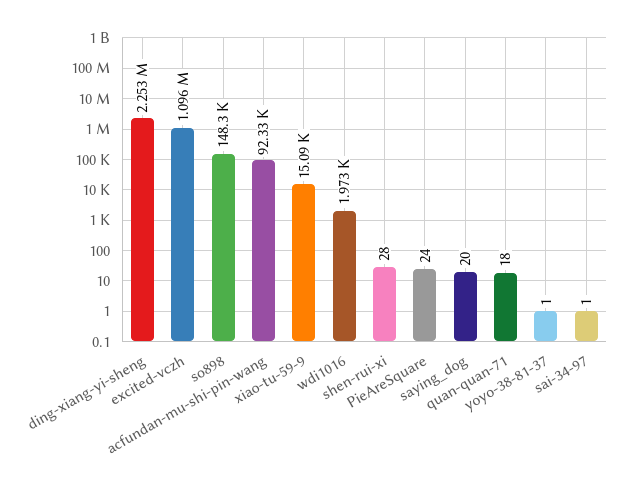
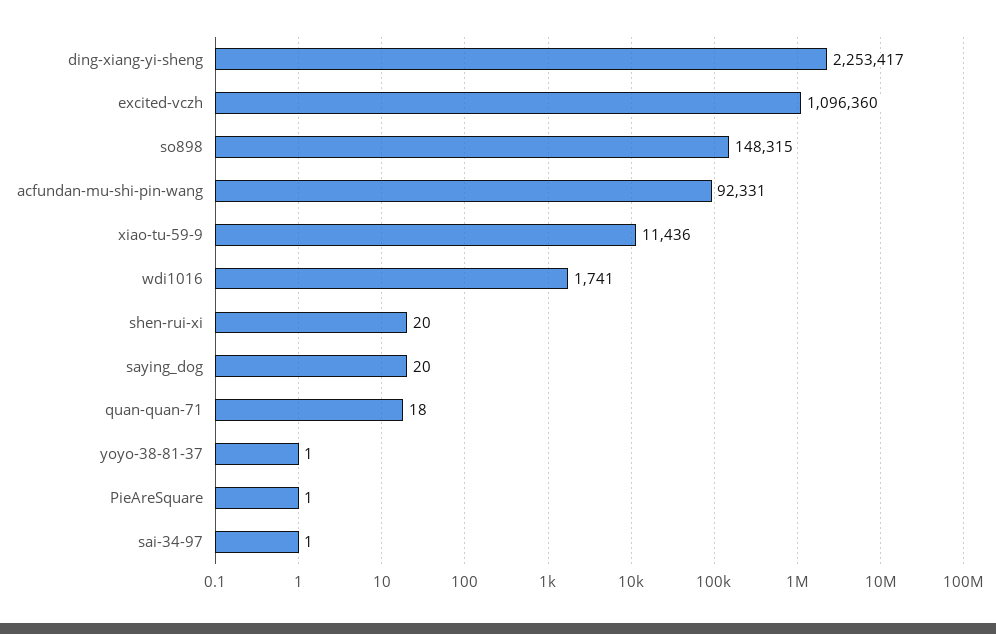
  {
    "ding-xiang-yi-sheng": 2253417,
    "excited-vczh": 1096360,
    "so898": 148315,
    "acfundan-mu-shi-pin-wang": 92331,
-   "xiao-tu-59-9": 15090,
+   "xiao-tu-59-9": 11436,
-   "wdi1016": 1973,
+   "wdi1016": 1741,
-   "shen-rui-xi": 28,
+   "shen-rui-xi": 20,
-   "PieAreSquare": 24,
+   "PieAreSquare": 1,
    "saying_dog": 20,
    "quan-quan-71": 18,
    "yoyo-38-81-37": 1,
    "sai-34-97": 1
  }

